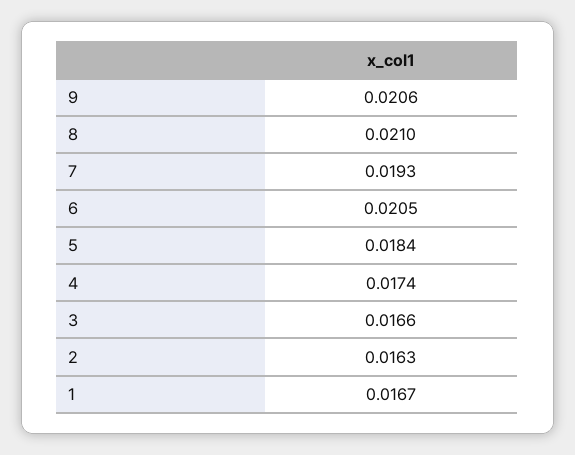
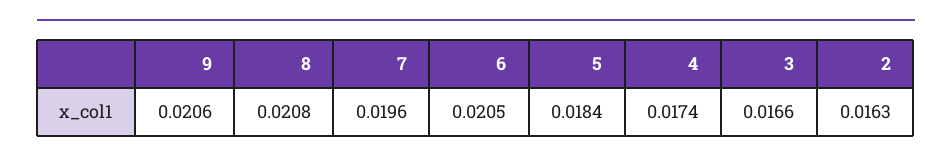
  {
    "9": 0.0206,
-   "8": 0.021,
+   "8": 0.0208,
-   "7": 0.0193,
+   "7": 0.0196,
    "6": 0.0205,
    "5": 0.0184,
    "4": 0.0174,
    "3": 0.0166,
-   "2": 0.0163,
+   "2": 0.0163
-   "1": 0.0167
  }

